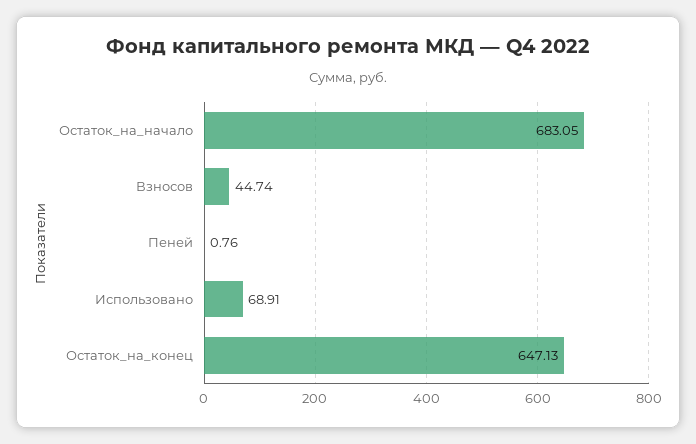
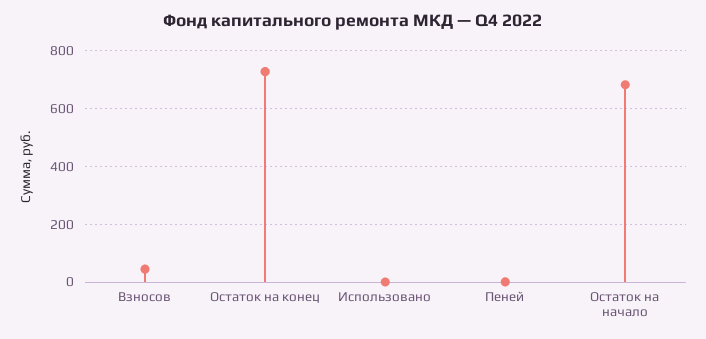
  {
    "Остаток_на_начало": 683.05,
    "Взносов": 44.74,
    "Пеней": 0.76,
-   "Использовано": 68.91,
+   "Использовано": 0,
-   "Остаток_на_конец": 647.13
+   "Остаток_на_конец": 725
  }

